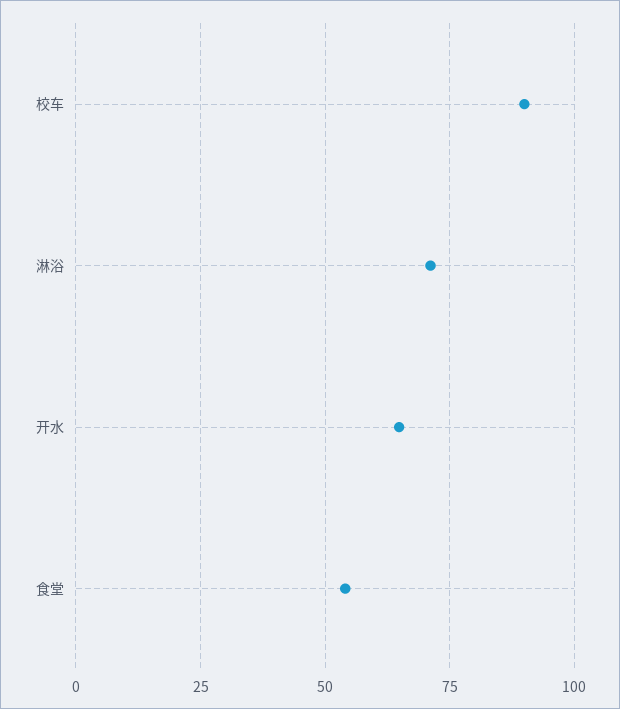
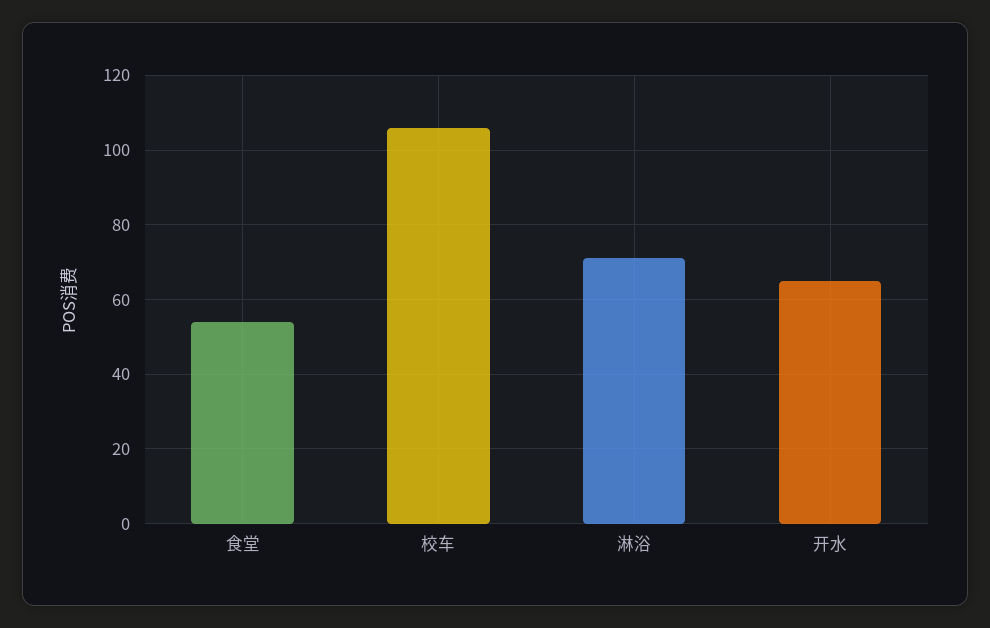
  {
-   "校车": 90,
+   "校车": 106,
    "淋浴": 72,
    "开水": 64,
    "食堂": 54
  }

